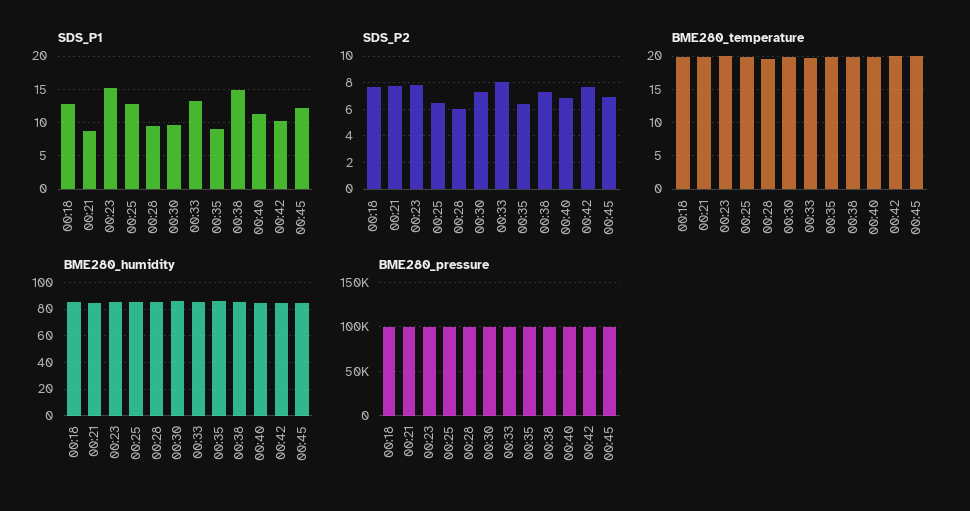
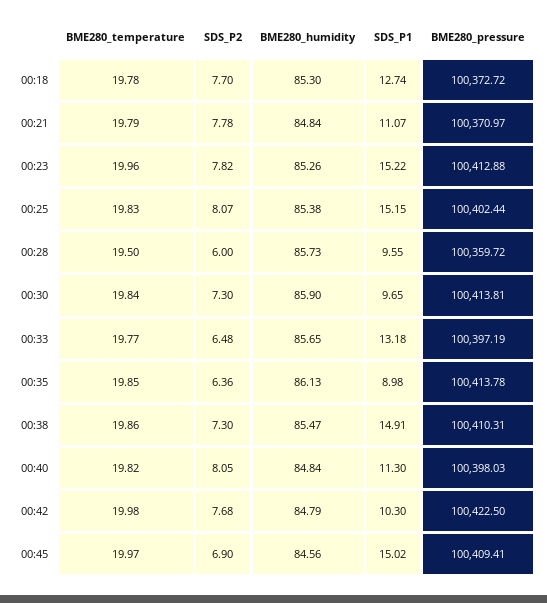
  {
    "SDS_P1": {
      "00:18": 12.74,
-     "00:21": 9,
+     "00:21": 11.07,
      "00:23": 15.22,
-     "00:25": 13,
+     "00:25": 15.15,
      "00:28": 9.55,
      "00:30": 9.65,
      "00:33": 13.18,
      "00:35": 8.98,
      "00:38": 14.91,
      "00:40": 11.3,
      "00:42": 10.3,
-     "00:45": 12
+     "00:45": 15.02
    },
    "SDS_P2": {
      "00:18": 7.7,
      "00:21": 7.78,
      "00:23": 7.82,
-     "00:25": 6.5,
+     "00:25": 8.07,
      "00:28": 6,
      "00:30": 7.3,
-     "00:33": 8,
+     "00:33": 6.48,
      "00:35": 6.36,
      "00:38": 7.3,
-     "00:40": 7,
+     "00:40": 8.05,
      "00:42": 7.68,
      "00:45": 6.9
    },
    "BME280_temperature": {
      "00:18": 19.78,
      "00:21": 19.79,
      "00:23": 19.96,
      "00:25": 19.83,
      "00:28": 19.5,
      "00:30": 19.84,
      "00:33": 19.77,
      "00:35": 19.85,
      "00:38": 19.86,
      "00:40": 19.82,
      "00:42": 19.98,
      "00:45": 19.97
    },
    "BME280_humidity": {
      "00:18": 85.3,
      "00:21": 84.84,
      "00:23": 85.26,
      "00:25": 85.38,
      "00:28": 85.73,
      "00:30": 85.9,
      "00:33": 85.65,
      "00:35": 86.13,
      "00:38": 85.47,
      "00:40": 84.84,
      "00:42": 84.79,
      "00:45": 84.56
    },
    "BME280_pressure": {
      "00:18": 100372.72,
      "00:21": 100370.97,
      "00:23": 100412.88,
      "00:25": 100402.44,
      "00:28": 100359.72,
      "00:30": 100413.81,
      "00:33": 100397.19,
      "00:35": 100413.78,
      "00:38": 100410.31,
      "00:40": 100398.03,
      "00:42": 100422.5,
      "00:45": 100409.41
    }
  }

